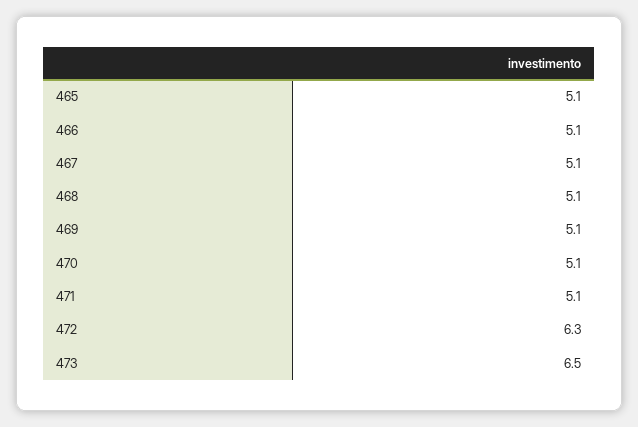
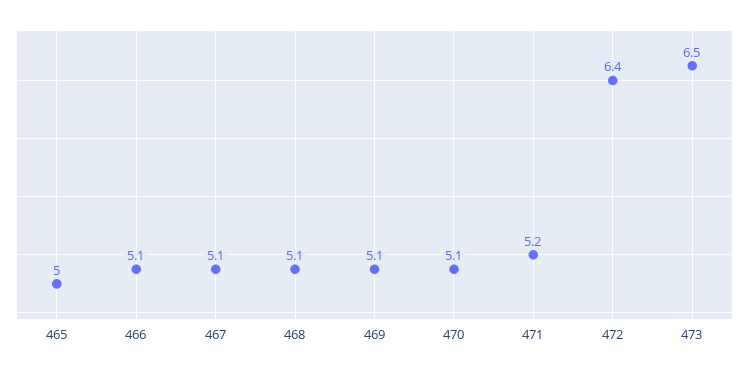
  {
-   "465": 5.1,
+   "465": 5,
    "466": 5.1,
    "467": 5.1,
    "468": 5.1,
    "469": 5.1,
    "470": 5.1,
-   "471": 5.1,
+   "471": 5.2,
-   "472": 6.3,
+   "472": 6.4,
    "473": 6.5
  }

